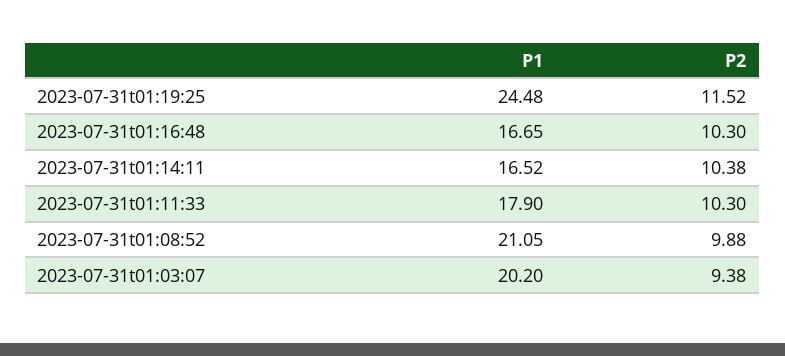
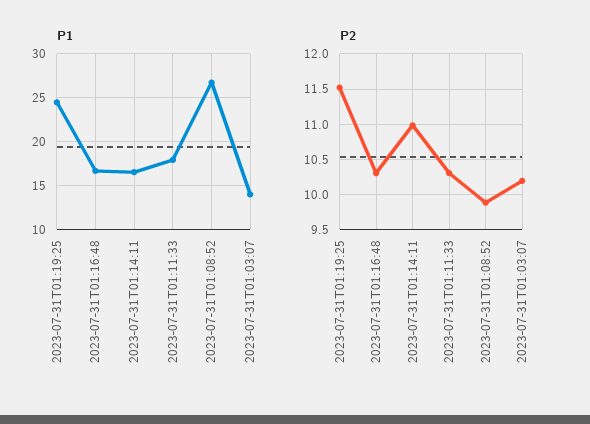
  {
    "P1": {
      "2023-07-31t01:19:25": 24.48,
      "2023-07-31t01:16:48": 16.65,
      "2023-07-31t01:14:11": 16.52,
      "2023-07-31t01:11:33": 17.9,
-     "2023-07-31t01:08:52": 21.05,
+     "2023-07-31t01:08:52": 27,
-     "2023-07-31t01:03:07": 20.2
+     "2023-07-31t01:03:07": 14
    },
    "P2": {
      "2023-07-31t01:19:25": 11.52,
      "2023-07-31t01:16:48": 10.3,
-     "2023-07-31t01:14:11": 10.38,
+     "2023-07-31t01:14:11": 11,
      "2023-07-31t01:11:33": 10.3,
      "2023-07-31t01:08:52": 9.88,
-     "2023-07-31t01:03:07": 9.38
+     "2023-07-31t01:03:07": 10.2
    }
  }

